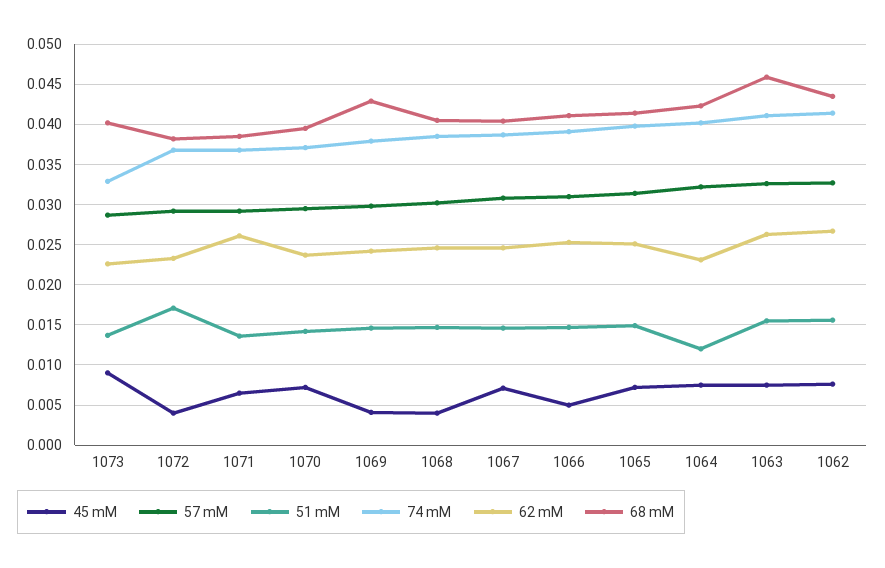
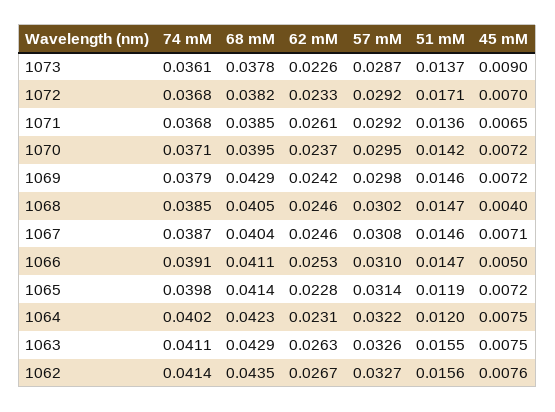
  {
    "45 mM": {
      "1073": 0.009,
-     "1072": 0.004,
+     "1072": 0.007,
      "1071": 0.0065,
      "1070": 0.0072,
-     "1069": 0.004,
+     "1069": 0.0072,
      "1068": 0.004,
      "1067": 0.0071,
      "1066": 0.005,
      "1065": 0.0072,
      "1064": 0.0075,
      "1063": 0.0075,
      "1062": 0.0076
    },
    "57 mM": {
      "1073": 0.0287,
      "1072": 0.0292,
      "1071": 0.0292,
      "1070": 0.0295,
      "1069": 0.0298,
      "1068": 0.0302,
      "1067": 0.0308,
      "1066": 0.031,
      "1065": 0.0314,
      "1064": 0.0322,
      "1063": 0.0326,
      "1062": 0.0327
    },
    "51 mM": {
      "1073": 0.0137,
      "1072": 0.0171,
      "1071": 0.0136,
      "1070": 0.0142,
      "1069": 0.0146,
      "1068": 0.0147,
      "1067": 0.0146,
      "1066": 0.0147,
-     "1065": 0.015,
+     "1065": 0.0119,
      "1064": 0.012,
      "1063": 0.0155,
      "1062": 0.0156
    },
    "74 mM": {
-     "1073": 0.033,
+     "1073": 0.0361,
      "1072": 0.0368,
      "1071": 0.0368,
      "1070": 0.0371,
      "1069": 0.0379,
      "1068": 0.0385,
      "1067": 0.0387,
      "1066": 0.0391,
      "1065": 0.0398,
      "1064": 0.0402,
      "1063": 0.0411,
      "1062": 0.0414
    },
    "62 mM": {
      "1073": 0.0226,
      "1072": 0.0233,
      "1071": 0.0261,
      "1070": 0.0237,
      "1069": 0.0242,
      "1068": 0.0246,
      "1067": 0.0246,
      "1066": 0.0253,
-     "1065": 0.025,
+     "1065": 0.0228,
      "1064": 0.0231,
      "1063": 0.0263,
      "1062": 0.0267
    },
    "68 mM": {
-     "1073": 0.04,
+     "1073": 0.0378,
      "1072": 0.0382,
      "1071": 0.0385,
      "1070": 0.0395,
      "1069": 0.0429,
      "1068": 0.0405,
      "1067": 0.0404,
      "1066": 0.0411,
      "1065": 0.0414,
      "1064": 0.0423,
-     "1063": 0.046,
+     "1063": 0.0429,
      "1062": 0.0435
    }
  }

